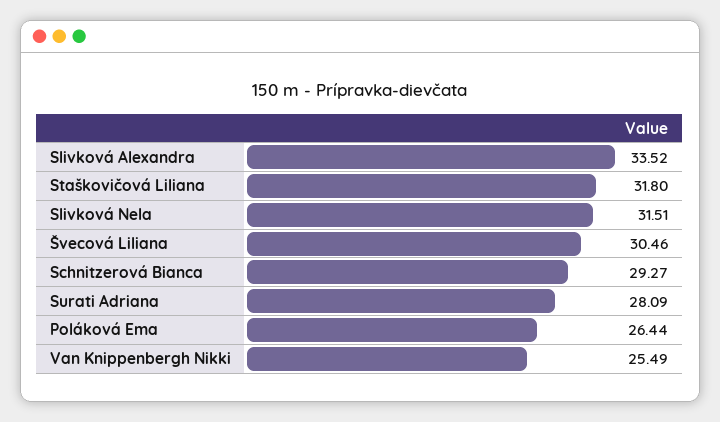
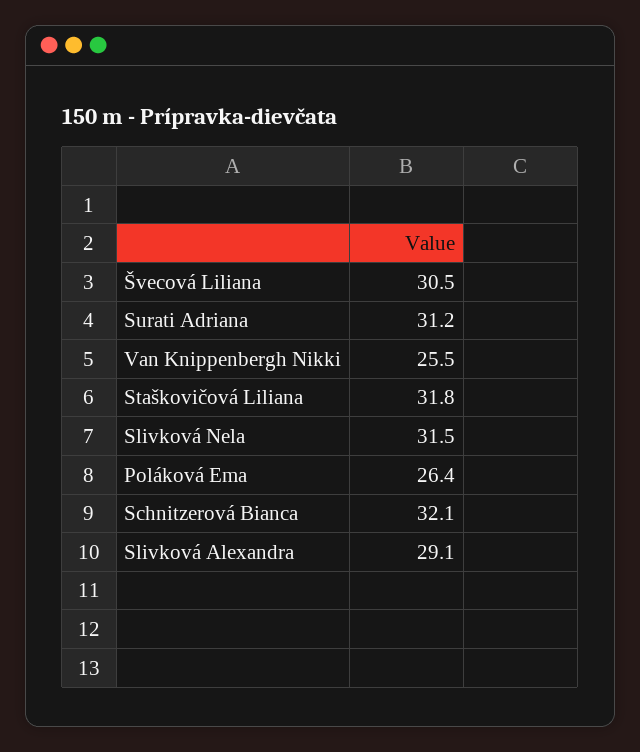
  {
-   "Slivková Alexandra": 33.52,
+   "Slivková Alexandra": 29.1,
    "Staškovičová Liliana": 31.8,
    "Slivková Nela": 31.51,
    "Švecová Liliana": 30.46,
-   "Schnitzerová Bianca": 29.27,
+   "Schnitzerová Bianca": 32.1,
-   "Surati Adriana": 28.09,
+   "Surati Adriana": 31.2,
    "Poláková Ema": 26.44,
    "Van Knippenbergh Nikki": 25.49
  }

